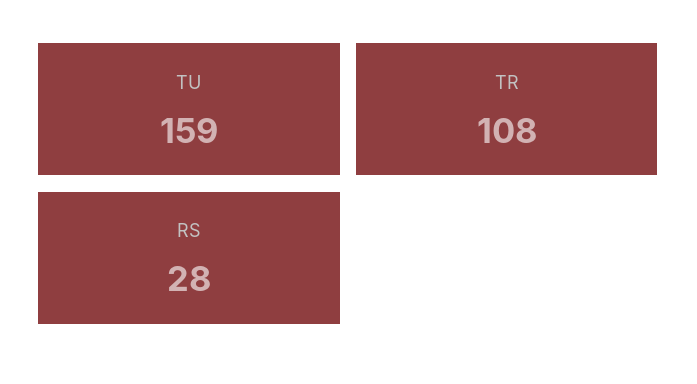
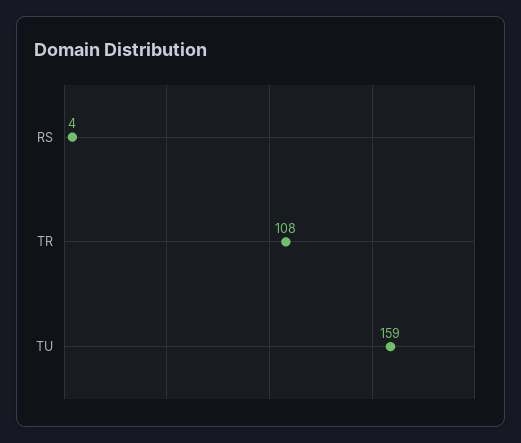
  {
    "TU": 159,
    "TR": 108,
-   "RS": 28
+   "RS": 4
  }

